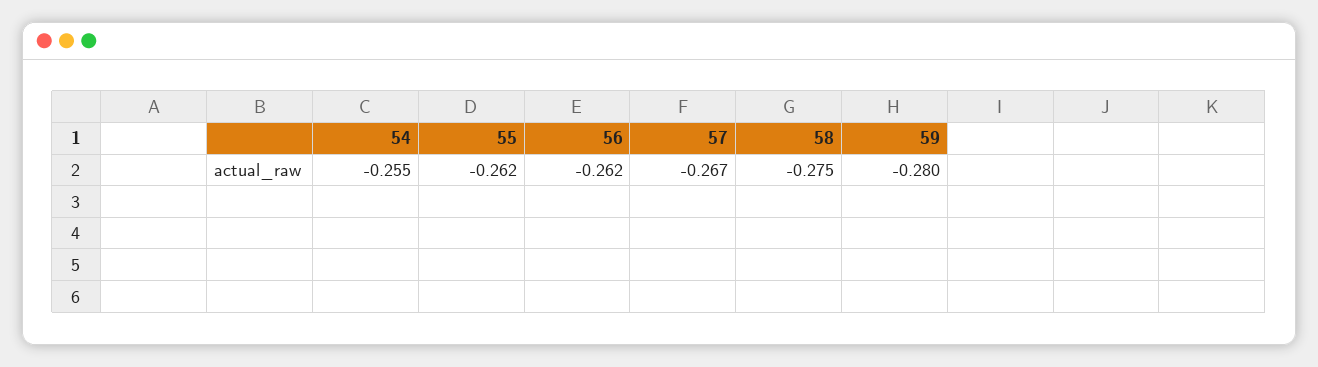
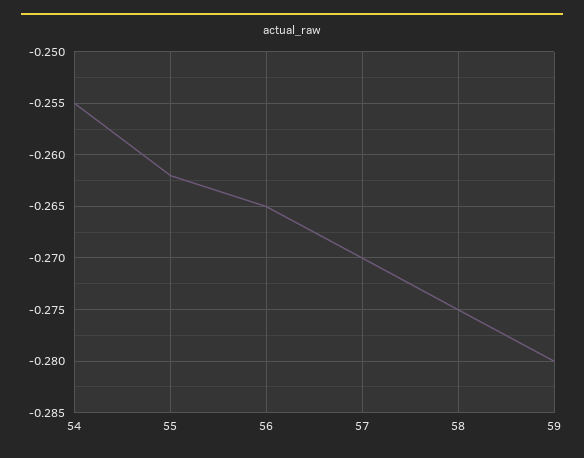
  {
    "54": -0.255,
    "55": -0.262,
-   "56": -0.262,
+   "56": -0.265,
-   "57": -0.267,
+   "57": -0.27,
    "58": -0.275,
    "59": -0.28
  }

